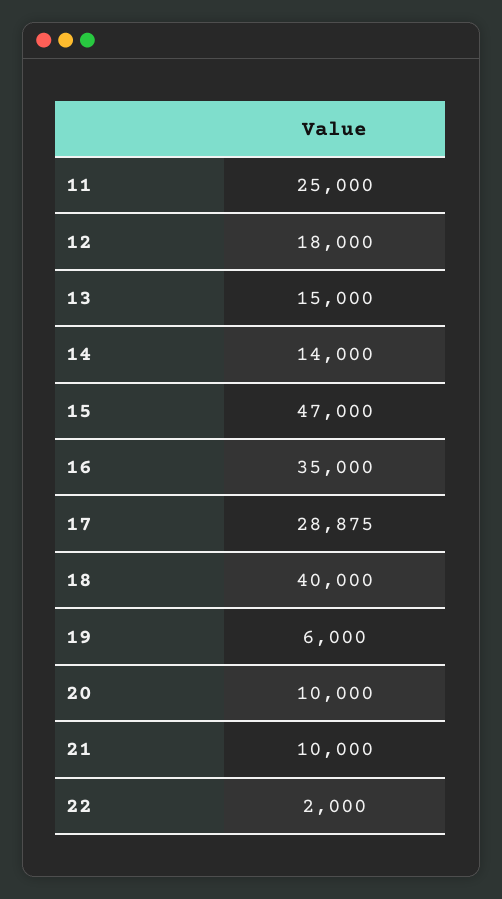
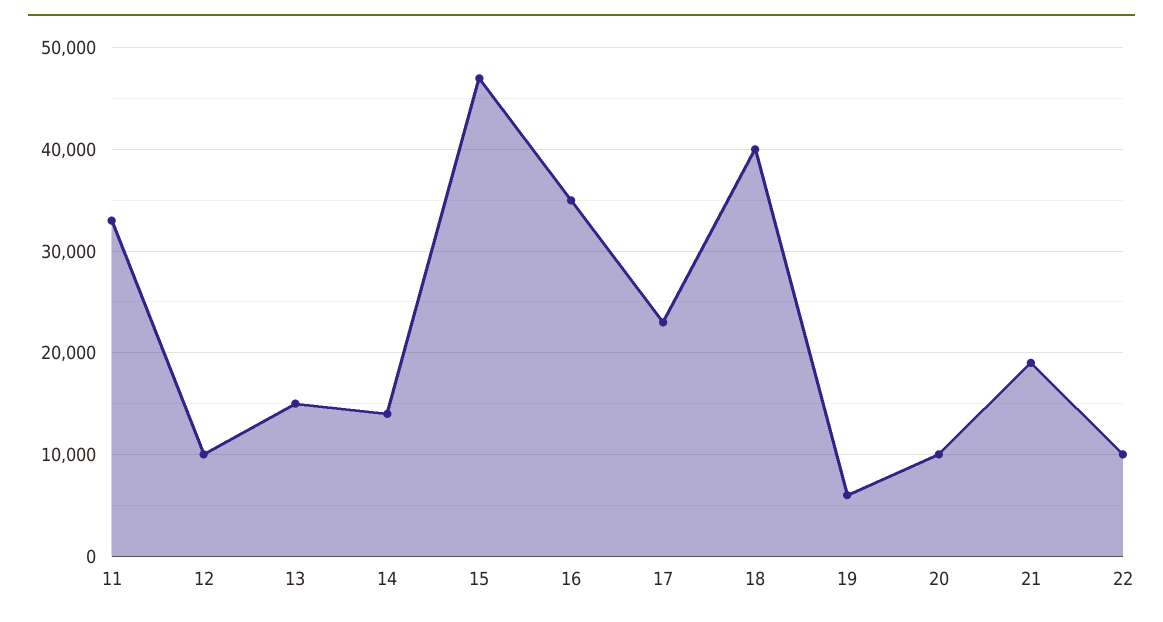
  {
-   "11": 25000,
+   "11": 33000,
-   "12": 18000,
+   "12": 10000,
    "13": 15000,
    "14": 14000,
    "15": 47000,
    "16": 35000,
-   "17": 28875,
+   "17": 23000,
    "18": 40000,
    "19": 6000,
    "20": 10000,
-   "21": 10000,
+   "21": 19000,
-   "22": 2000
+   "22": 10000
  }

